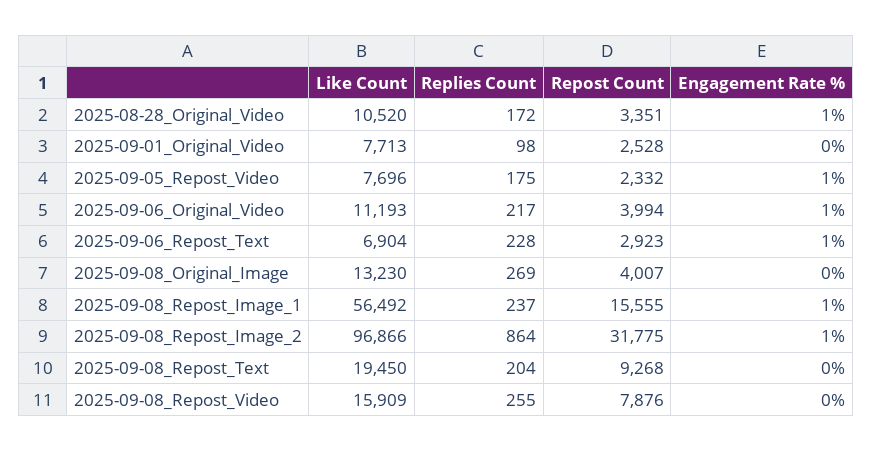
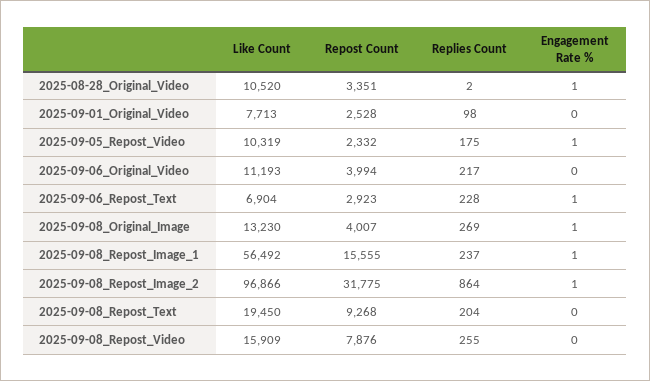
  {
    "Like Count": {
      "2025-08-28_Original_Video": 10520,
      "2025-09-01_Original_Video": 7713,
-     "2025-09-05_Repost_Video": 7696,
+     "2025-09-05_Repost_Video": 10319,
      "2025-09-06_Original_Video": 11193,
      "2025-09-06_Repost_Text": 6904,
      "2025-09-08_Original_Image": 13230,
      "2025-09-08_Repost_Image_1": 56492,
      "2025-09-08_Repost_Image_2": 96866,
      "2025-09-08_Repost_Text": 19450,
      "2025-09-08_Repost_Video": 15909
    },
    "Replies Count": {
-     "2025-08-28_Original_Video": 172,
+     "2025-08-28_Original_Video": 2,
      "2025-09-01_Original_Video": 98,
      "2025-09-05_Repost_Video": 175,
      "2025-09-06_Original_Video": 217,
      "2025-09-06_Repost_Text": 228,
      "2025-09-08_Original_Image": 269,
      "2025-09-08_Repost_Image_1": 237,
      "2025-09-08_Repost_Image_2": 864,
      "2025-09-08_Repost_Text": 204,
      "2025-09-08_Repost_Video": 255
    },
    "Repost Count": {
      "2025-08-28_Original_Video": 3351,
      "2025-09-01_Original_Video": 2528,
      "2025-09-05_Repost_Video": 2332,
      "2025-09-06_Original_Video": 3994,
      "2025-09-06_Repost_Text": 2923,
      "2025-09-08_Original_Image": 4007,
      "2025-09-08_Repost_Image_1": 15555,
      "2025-09-08_Repost_Image_2": 31775,
      "2025-09-08_Repost_Text": 9268,
      "2025-09-08_Repost_Video": 7876
    },
    "Engagement Rate %": {
      "2025-08-28_Original_Video": 1,
      "2025-09-01_Original_Video": 0,
      "2025-09-05_Repost_Video": 1,
-     "2025-09-06_Original_Video": 1,
+     "2025-09-06_Original_Video": 0,
      "2025-09-06_Repost_Text": 1,
-     "2025-09-08_Original_Image": 0,
+     "2025-09-08_Original_Image": 1,
      "2025-09-08_Repost_Image_1": 1,
      "2025-09-08_Repost_Image_2": 1,
      "2025-09-08_Repost_Text": 0,
      "2025-09-08_Repost_Video": 0
    }
  }

